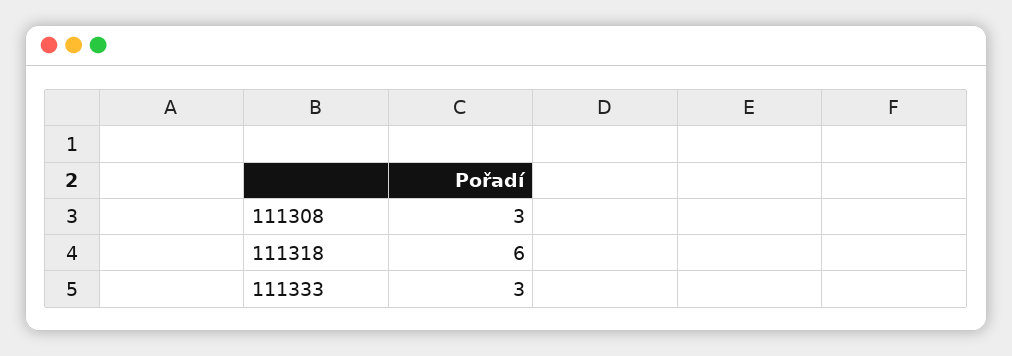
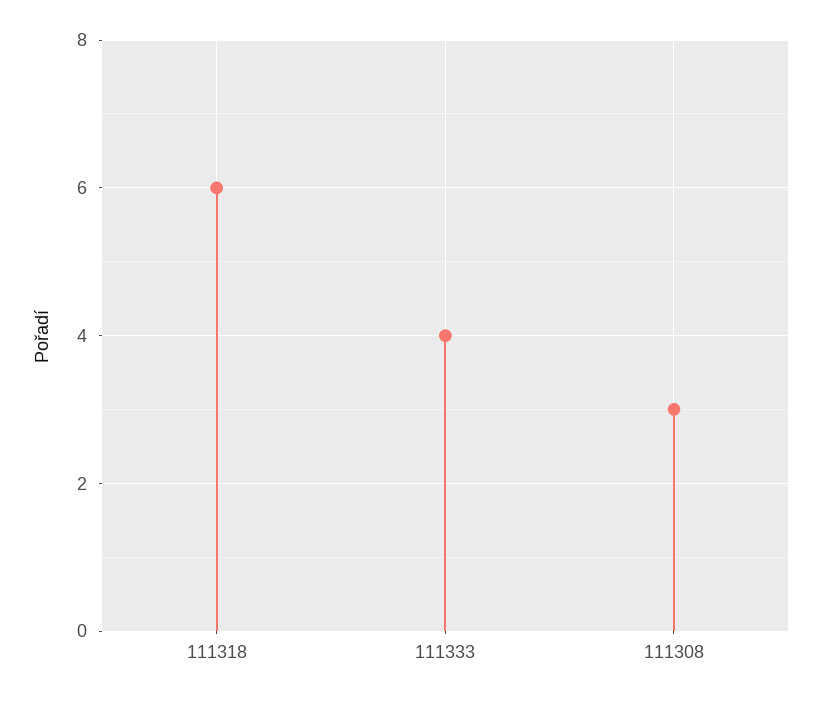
  {
    "111308": 3,
    "111318": 6,
-   "111333": 3
+   "111333": 4
  }

